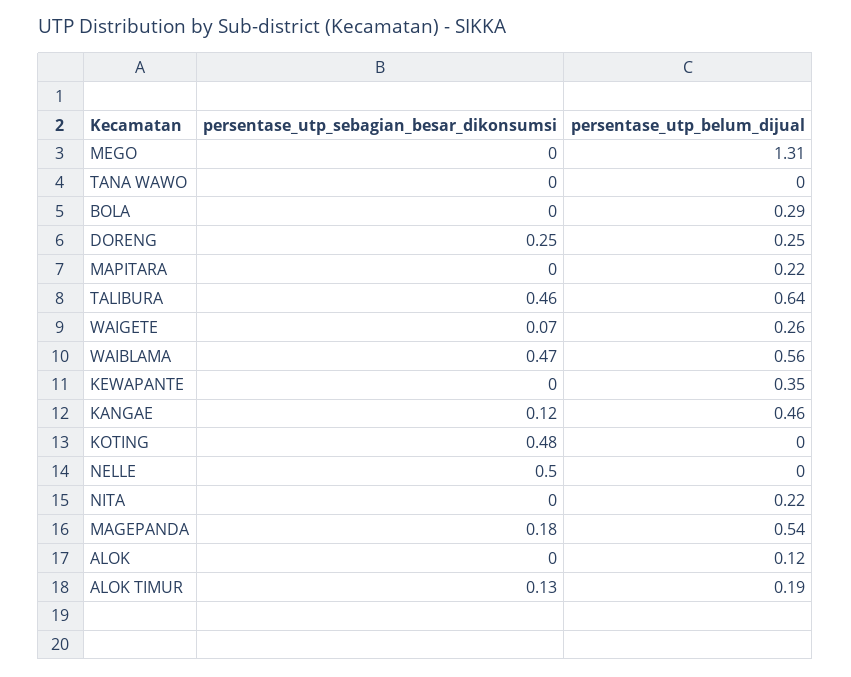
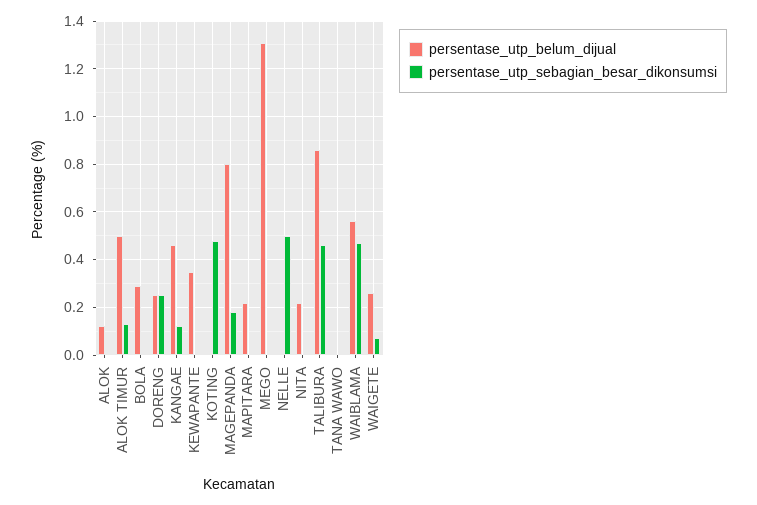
  {
    "persentase_utp_sebagian_besar_dikonsumsi": {
      "MEGO": 0,
      "TANA WAWO": 0,
      "BOLA": 0,
      "DORENG": 0.25,
      "MAPITARA": 0,
      "TALIBURA": 0.46,
      "WAIGETE": 0.07,
      "WAIBLAMA": 0.47,
      "KEWAPANTE": 0,
      "KANGAE": 0.12,
      "KOTING": 0.48,
      "NELLE": 0.5,
      "NITA": 0,
      "MAGEPANDA": 0.18,
      "ALOK": 0,
      "ALOK TIMUR": 0.13
    },
    "persentase_utp_belum_dijual": {
      "MEGO": 1.31,
      "TANA WAWO": 0,
      "BOLA": 0.29,
      "DORENG": 0.25,
      "MAPITARA": 0.22,
-     "TALIBURA": 0.64,
+     "TALIBURA": 0.85,
      "WAIGETE": 0.26,
      "WAIBLAMA": 0.56,
      "KEWAPANTE": 0.35,
      "KANGAE": 0.46,
      "KOTING": 0,
      "NELLE": 0,
      "NITA": 0.22,
-     "MAGEPANDA": 0.54,
+     "MAGEPANDA": 0.8,
      "ALOK": 0.12,
-     "ALOK TIMUR": 0.19
+     "ALOK TIMUR": 0.5
    }
  }

